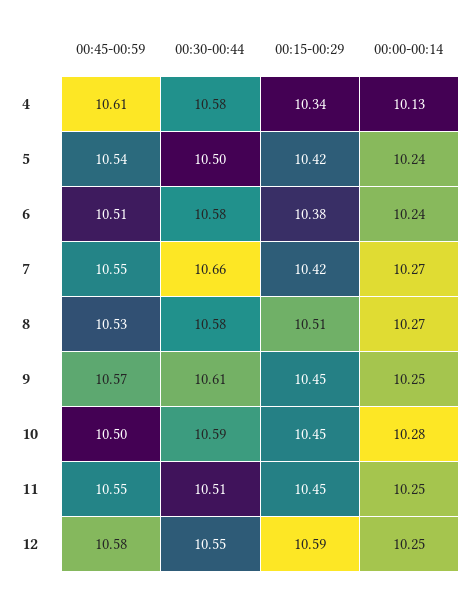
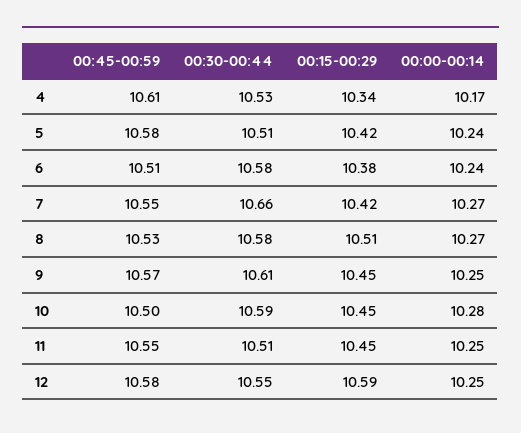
  {
    "00:45-00:59": {
      "4": 10.61,
-     "5": 10.54,
+     "5": 10.58,
      "6": 10.51,
      "7": 10.55,
      "8": 10.53,
      "9": 10.57,
      "10": 10.5,
      "11": 10.55,
      "12": 10.58
    },
    "00:30-00:44": {
-     "4": 10.58,
+     "4": 10.53,
-     "5": 10.5,
+     "5": 10.51,
      "6": 10.58,
      "7": 10.66,
      "8": 10.58,
      "9": 10.61,
      "10": 10.59,
      "11": 10.51,
      "12": 10.55
    },
    "00:15-00:29": {
      "4": 10.34,
      "5": 10.42,
      "6": 10.38,
      "7": 10.42,
      "8": 10.51,
      "9": 10.45,
      "10": 10.45,
      "11": 10.45,
      "12": 10.59
    },
    "00:00-00:14": {
-     "4": 10.13,
+     "4": 10.17,
      "5": 10.24,
      "6": 10.24,
      "7": 10.27,
      "8": 10.27,
      "9": 10.25,
      "10": 10.28,
      "11": 10.25,
      "12": 10.25
    }
  }

